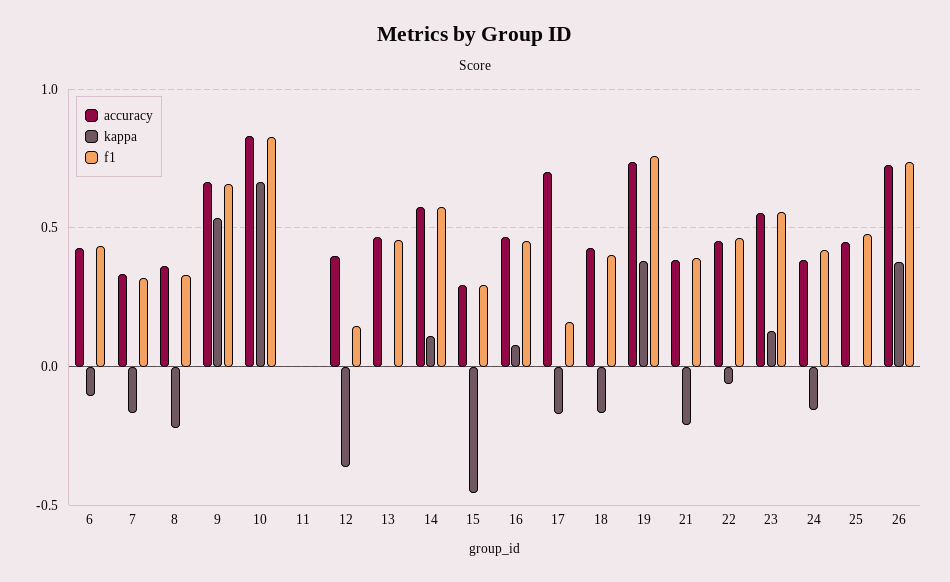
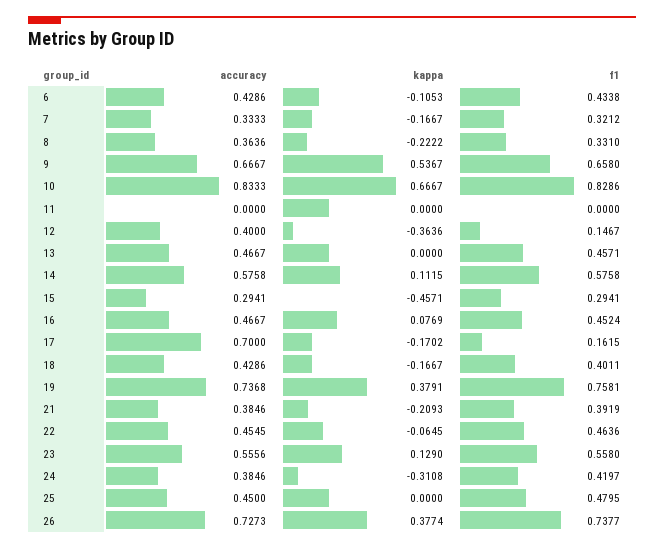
  {
    "accuracy": {
      "6": 0.4286,
      "7": 0.3333,
      "8": 0.3636,
      "9": 0.6667,
      "10": 0.8333,
      "11": 0,
      "12": 0.4,
      "13": 0.4667,
      "14": 0.5758,
      "15": 0.2941,
      "16": 0.4667,
      "17": 0.7,
      "18": 0.4286,
      "19": 0.7368,
      "21": 0.3846,
      "22": 0.4545,
      "23": 0.5556,
      "24": 0.3846,
      "25": 0.45,
      "26": 0.7273
    },
    "kappa": {
      "6": -0.1053,
      "7": -0.1667,
      "8": -0.2222,
      "9": 0.5367,
      "10": 0.6667,
      "11": 0,
      "12": -0.3636,
      "13": 0,
      "14": 0.1115,
      "15": -0.4571,
      "16": 0.0769,
      "17": -0.1702,
      "18": -0.1667,
      "19": 0.3791,
      "21": -0.2093,
      "22": -0.0645,
      "23": 0.129,
-     "24": -0.15,
+     "24": -0.3108,
      "25": 0,
      "26": 0.3774
    },
    "f1": {
      "6": 0.4338,
      "7": 0.3212,
      "8": 0.331,
      "9": 0.658,
      "10": 0.8286,
      "11": 0,
      "12": 0.1467,
      "13": 0.4571,
      "14": 0.5758,
      "15": 0.2941,
      "16": 0.4524,
      "17": 0.1615,
      "18": 0.4011,
      "19": 0.7581,
      "21": 0.3919,
      "22": 0.4636,
      "23": 0.558,
      "24": 0.4197,
      "25": 0.4795,
      "26": 0.7377
    }
  }

